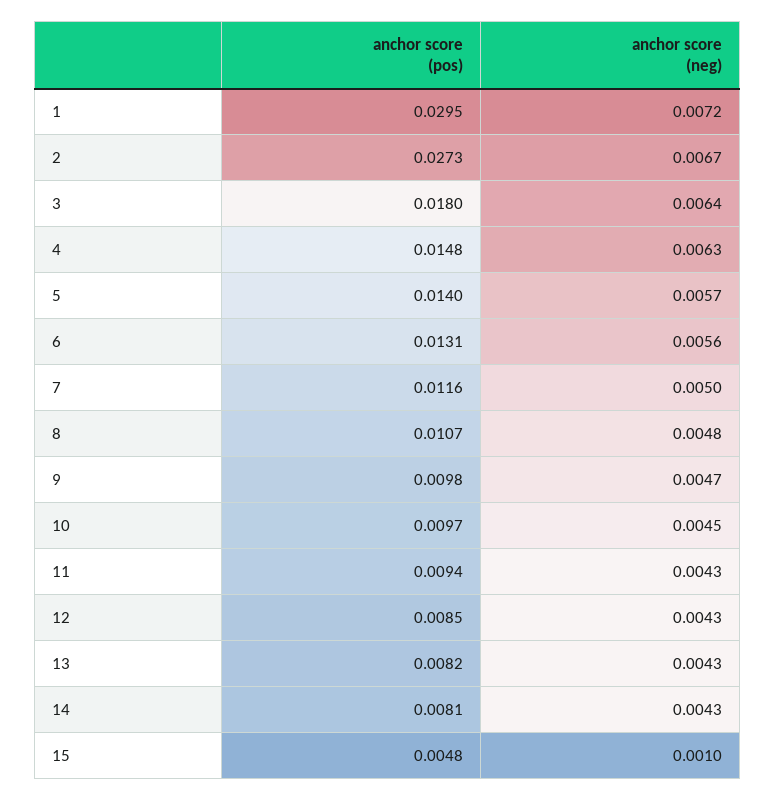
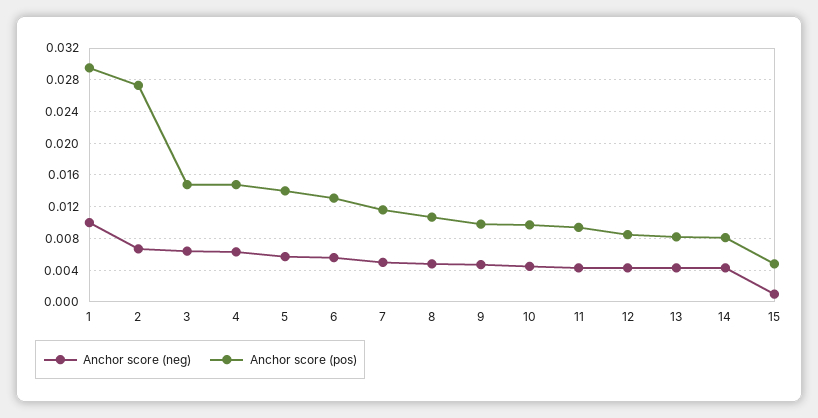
  {
    "anchor score (pos)": {
      "1": 0.0295,
      "2": 0.0273,
-     "3": 0.018,
+     "3": 0.015,
      "4": 0.0148,
      "5": 0.014,
      "6": 0.0131,
      "7": 0.0116,
      "8": 0.0107,
      "9": 0.0098,
      "10": 0.0097,
      "11": 0.0094,
      "12": 0.0085,
      "13": 0.0082,
      "14": 0.0081,
      "15": 0.0048
    },
    "anchor score (neg)": {
-     "1": 0.0072,
+     "1": 0.01,
      "2": 0.0067,
      "3": 0.0064,
      "4": 0.0063,
      "5": 0.0057,
      "6": 0.0056,
      "7": 0.005,
      "8": 0.0048,
      "9": 0.0047,
      "10": 0.0045,
      "11": 0.0043,
      "12": 0.0043,
      "13": 0.0043,
      "14": 0.0043,
      "15": 0.001
    }
  }

